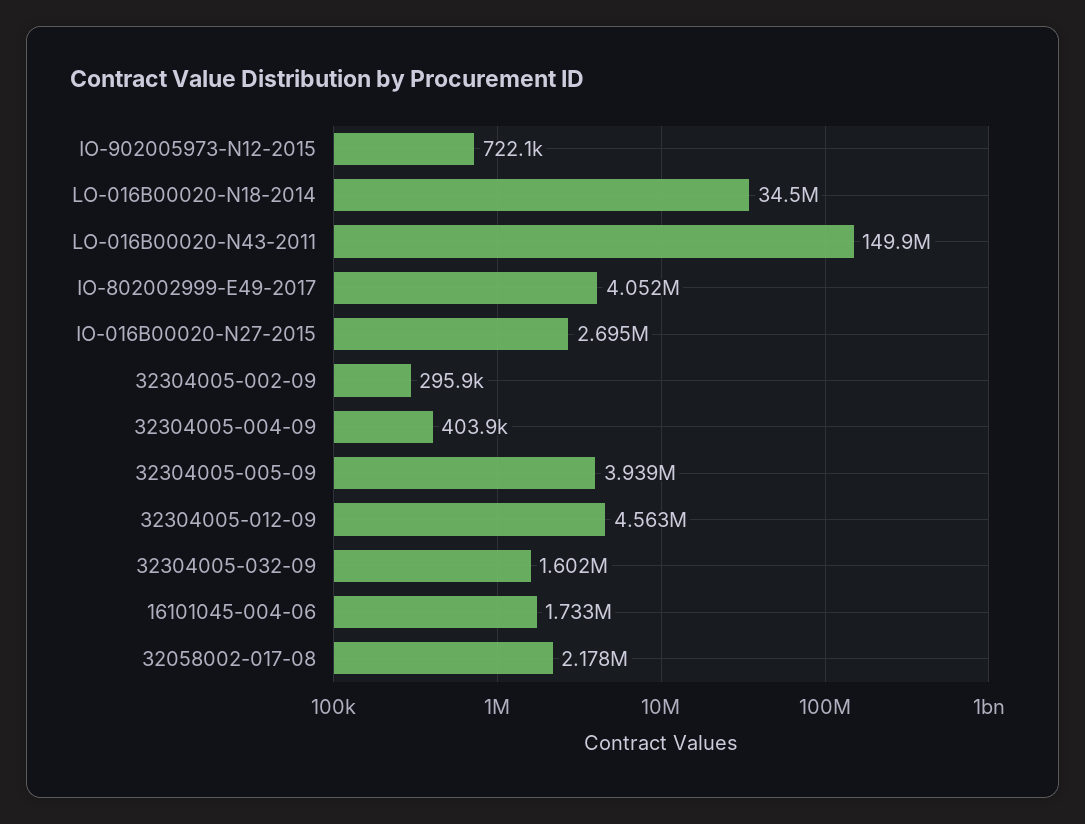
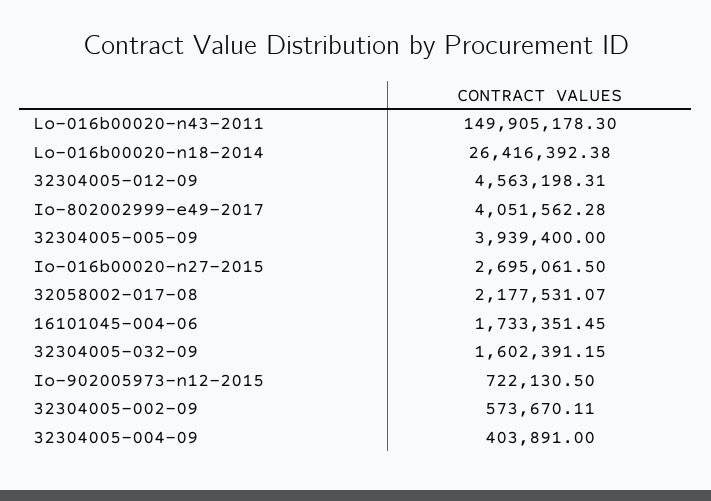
  {
    "IO-902005973-N12-2015": 722130.5,
-   "LO-016B00020-N18-2014": 34500000,
+   "LO-016B00020-N18-2014": 26416392.38,
    "LO-016B00020-N43-2011": 149905178.3,
    "IO-802002999-E49-2017": 4051562.28,
    "IO-016B00020-N27-2015": 2695061.5,
-   "32304005-002-09": 295900,
+   "32304005-002-09": 573670.11,
    "32304005-004-09": 403891,
    "32304005-005-09": 3939400,
    "32304005-012-09": 4563198.31,
    "32304005-032-09": 1602391.15,
    "16101045-004-06": 1733351.45,
    "32058002-017-08": 2177531.07
  }

